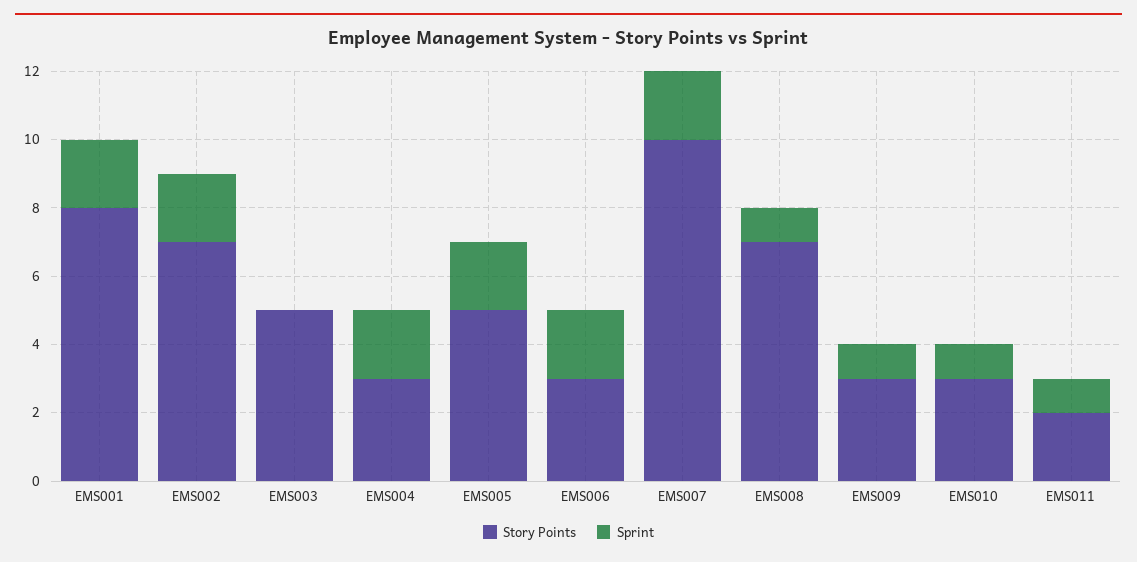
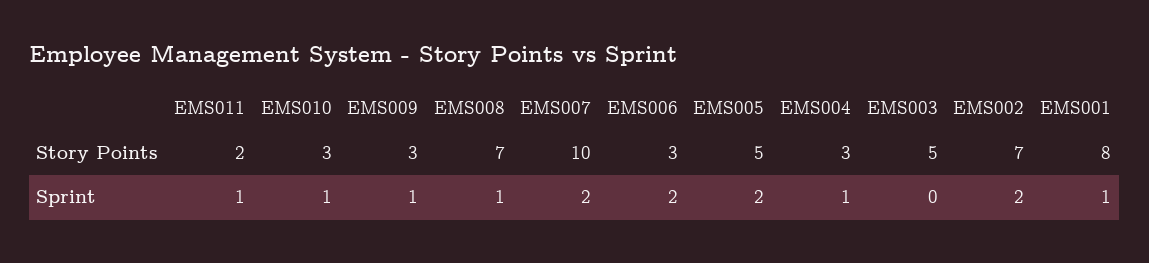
  {
    "Story Points": {
      "EMS001": 8,
      "EMS002": 7,
      "EMS003": 5,
      "EMS004": 3,
      "EMS005": 5,
      "EMS006": 3,
      "EMS007": 10,
      "EMS008": 7,
      "EMS009": 3,
      "EMS010": 3,
      "EMS011": 2
    },
    "Sprint": {
-     "EMS001": 2,
+     "EMS001": 1,
      "EMS002": 2,
      "EMS003": 0,
-     "EMS004": 2,
+     "EMS004": 1,
      "EMS005": 2,
      "EMS006": 2,
      "EMS007": 2,
      "EMS008": 1,
      "EMS009": 1,
      "EMS010": 1,
      "EMS011": 1
    }
  }

